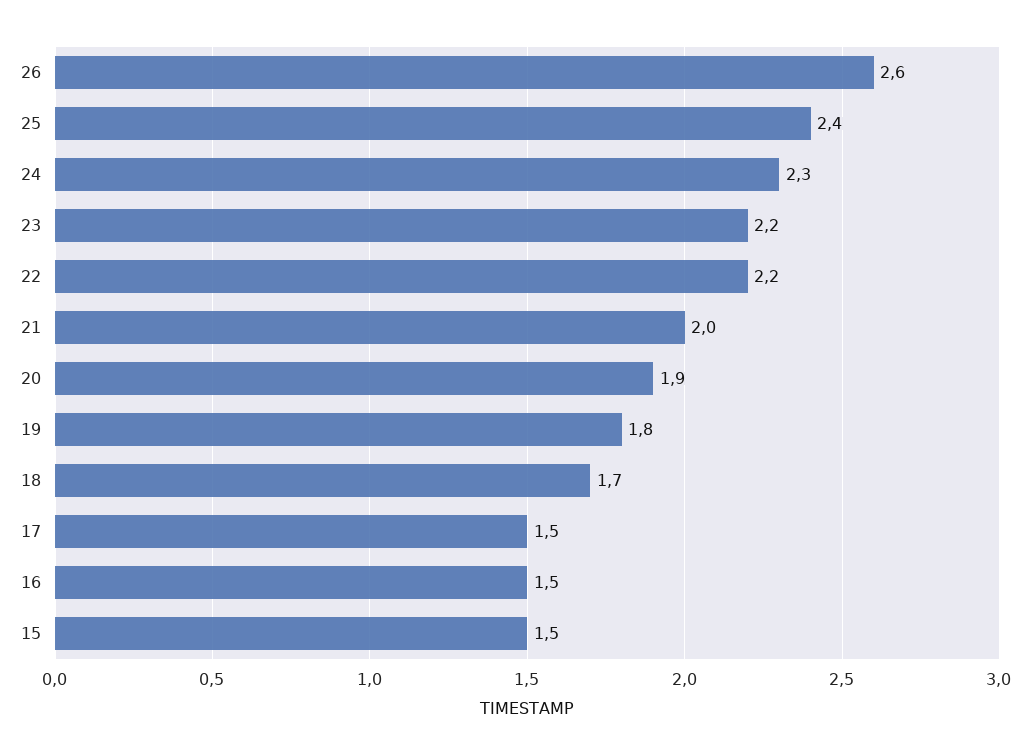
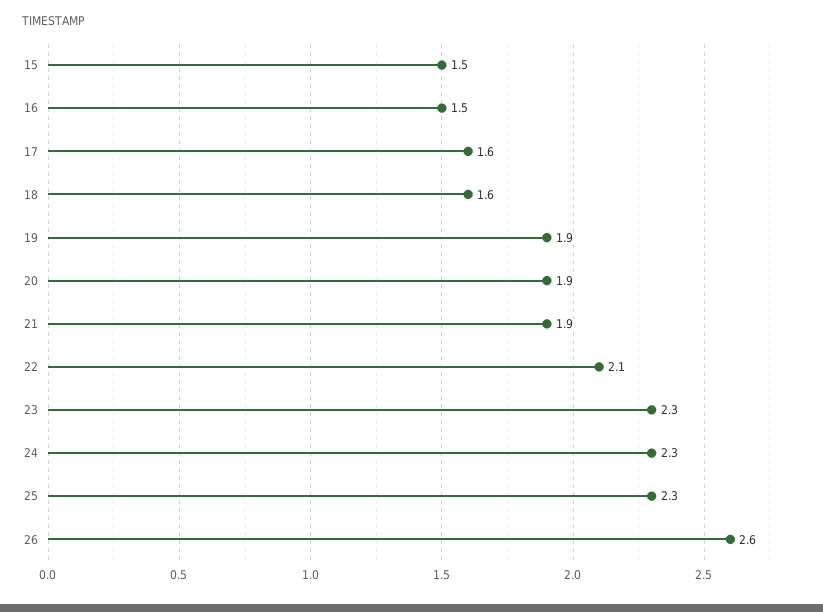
  {
    "26": 2.6,
-   "25": 2.4,
+   "25": 2.3,
    "24": 2.3,
-   "23": 2.2,
+   "23": 2.3,
-   "22": 2.2,
+   "22": 2.1,
-   "21": 2,
+   "21": 1.9,
    "20": 1.9,
-   "19": 1.8,
+   "19": 1.9,
-   "18": 1.7,
+   "18": 1.6,
-   "17": 1.5,
+   "17": 1.6,
    "16": 1.5,
    "15": 1.5
  }

